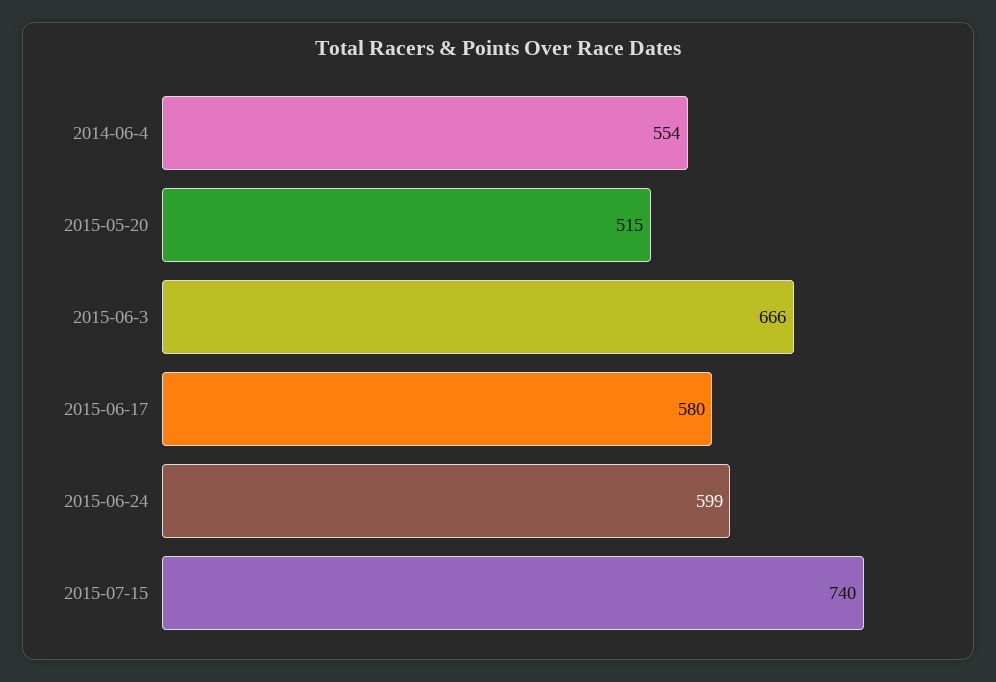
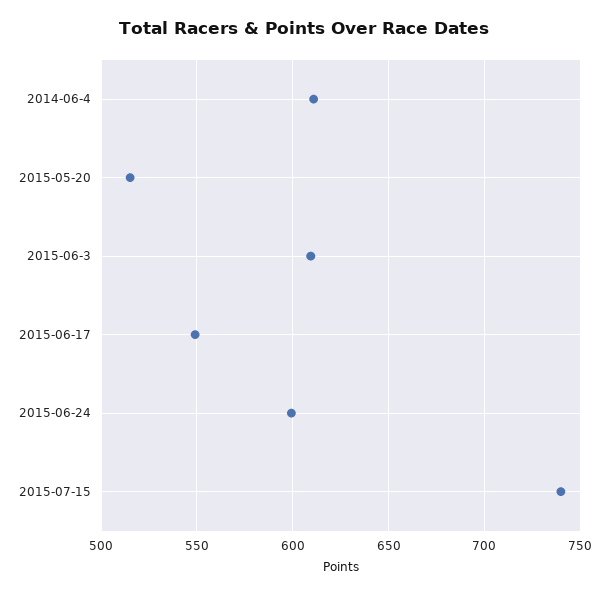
  {
-   "2014-06-4": 554,
+   "2014-06-4": 610,
    "2015-05-20": 515,
-   "2015-06-3": 666,
+   "2015-06-3": 610,
-   "2015-06-17": 580,
+   "2015-06-17": 550,
    "2015-06-24": 599,
    "2015-07-15": 740
  }

